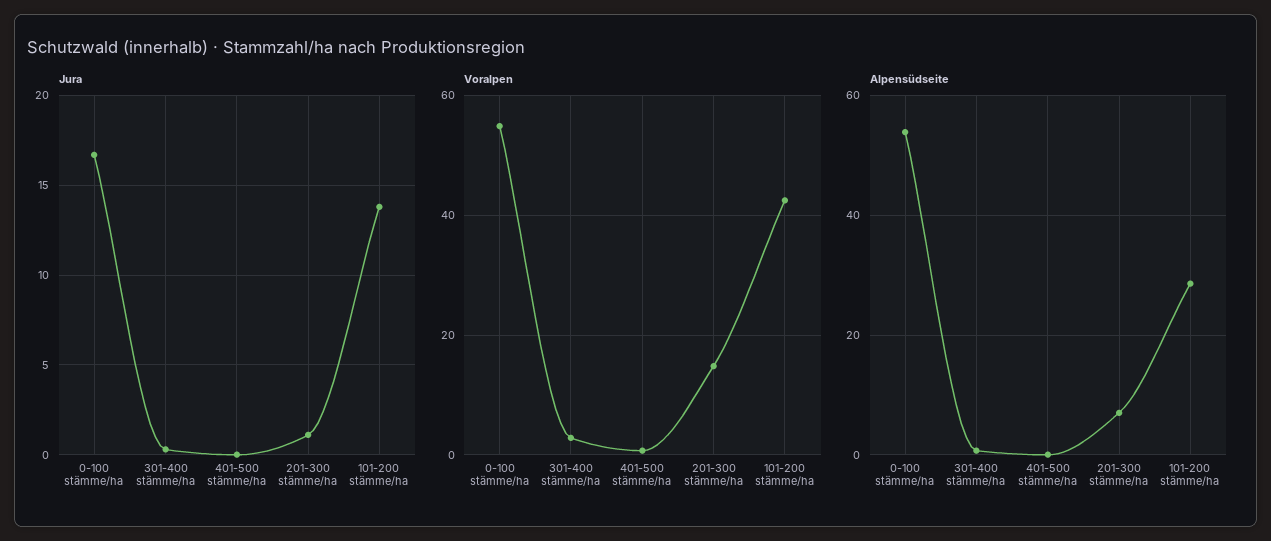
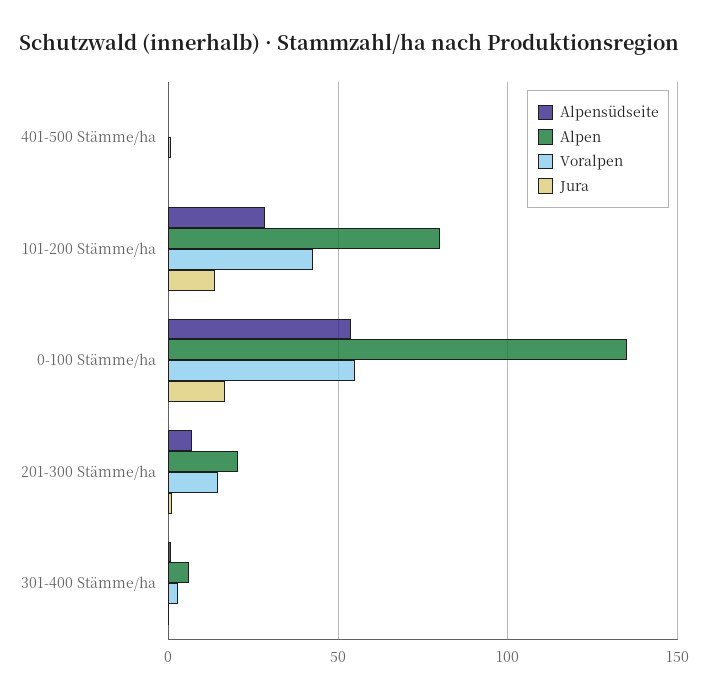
  {
    "Jura": {
      "0-100 stämme/ha": 16.5,
      "301-400 stämme/ha": 0.5,
      "401-500 stämme/ha": 0,
      "201-300 stämme/ha": 1,
      "101-200 stämme/ha": 14
    },
    "Voralpen": {
      "0-100 stämme/ha": 54,
      "301-400 stämme/ha": 2,
      "401-500 stämme/ha": 0,
      "201-300 stämme/ha": 14,
      "101-200 stämme/ha": 42
    },
    "Alpensüdseite": {
      "0-100 stämme/ha": 54,
      "301-400 stämme/ha": 0,
      "401-500 stämme/ha": 0,
      "201-300 stämme/ha": 8,
      "101-200 stämme/ha": 28
-   }
+   },
+   "Alpen": {
+     "401-500 stämme/ha": 0,
+     "101-200 stämme/ha": 80,
+     "0-100 stämme/ha": 135,
+     "201-300 stämme/ha": 20,
+     "301-400 stämme/ha": 5
+   }
  }

